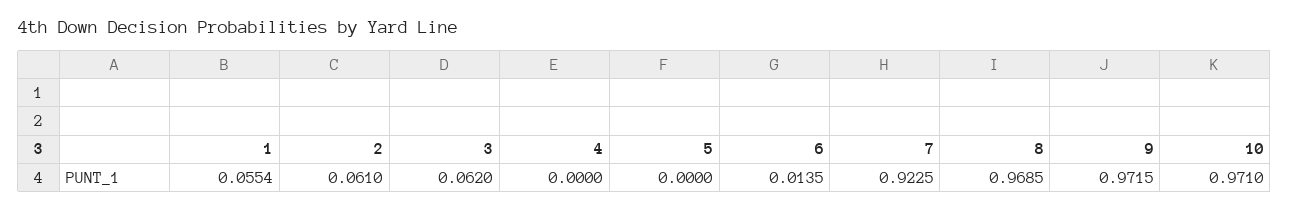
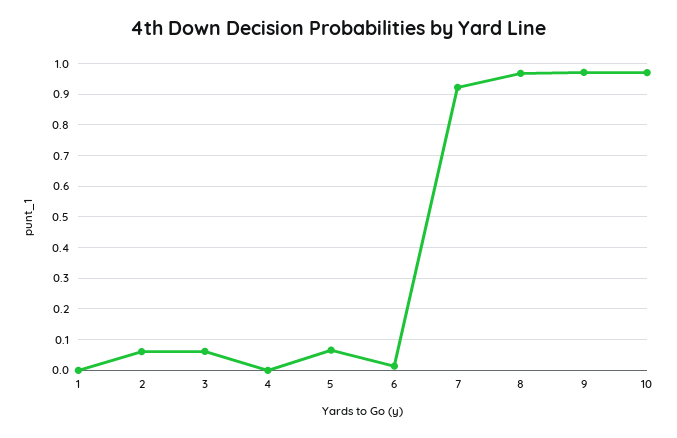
  {
-   "1": 0.0554,
+   "1": 0,
    "2": 0.061,
    "3": 0.062,
    "4": 0,
-   "5": 0,
+   "5": 0.06,
    "6": 0.0135,
    "7": 0.9225,
    "8": 0.9685,
    "9": 0.9715,
    "10": 0.971
  }

